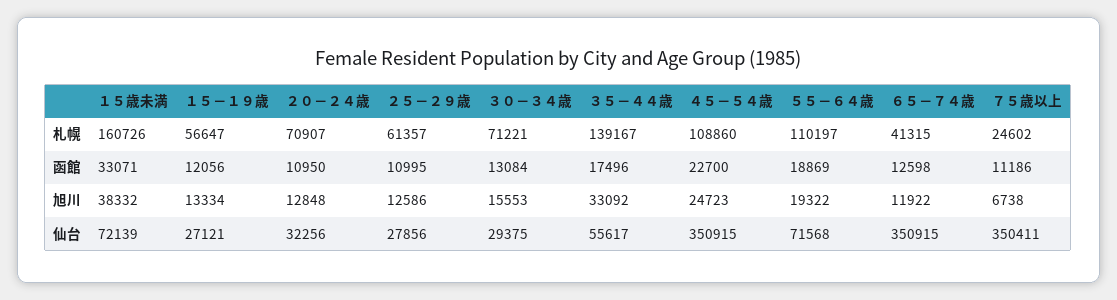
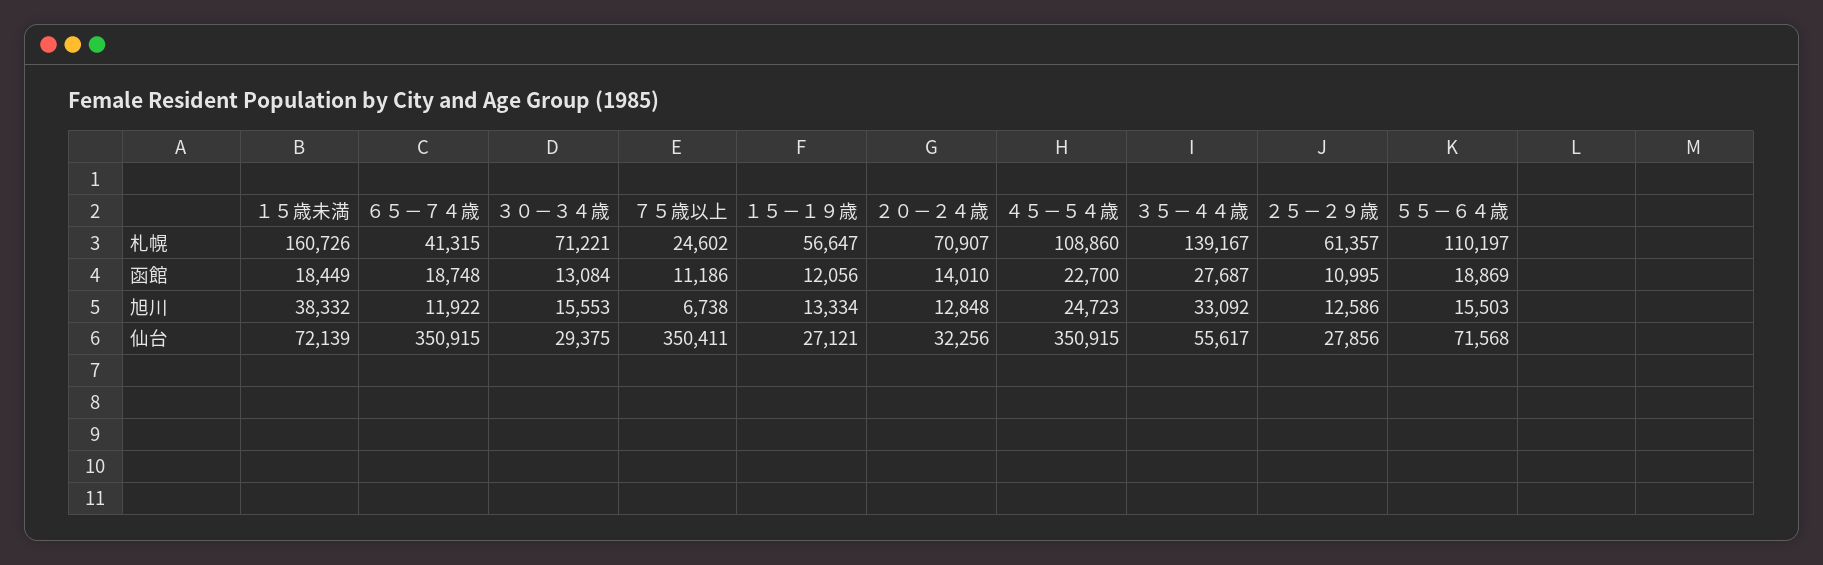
  {
    "１５歳未満": {
      "札幌": 160726,
-     "函館": 33071,
+     "函館": 18449,
      "旭川": 38332,
      "仙台": 72139
    },
    "１５－１９歳": {
      "札幌": 56647,
      "函館": 12056,
      "旭川": 13334,
      "仙台": 27121
    },
    "２０－２４歳": {
      "札幌": 70907,
-     "函館": 10950,
+     "函館": 14010,
      "旭川": 12848,
      "仙台": 32256
    },
    "２５－２９歳": {
      "札幌": 61357,
      "函館": 10995,
      "旭川": 12586,
      "仙台": 27856
    },
    "３０－３４歳": {
      "札幌": 71221,
      "函館": 13084,
      "旭川": 15553,
      "仙台": 29375
    },
    "３５－４４歳": {
      "札幌": 139167,
-     "函館": 17496,
+     "函館": 27687,
      "旭川": 33092,
      "仙台": 55617
    },
    "４５－５４歳": {
      "札幌": 108860,
      "函館": 22700,
      "旭川": 24723,
      "仙台": 350915
    },
    "５５－６４歳": {
      "札幌": 110197,
      "函館": 18869,
-     "旭川": 19322,
+     "旭川": 15503,
      "仙台": 71568
    },
    "６５－７４歳": {
      "札幌": 41315,
-     "函館": 12598,
+     "函館": 18748,
      "旭川": 11922,
      "仙台": 350915
    },
    "７５歳以上": {
      "札幌": 24602,
      "函館": 11186,
      "旭川": 6738,
      "仙台": 350411
    }
  }

